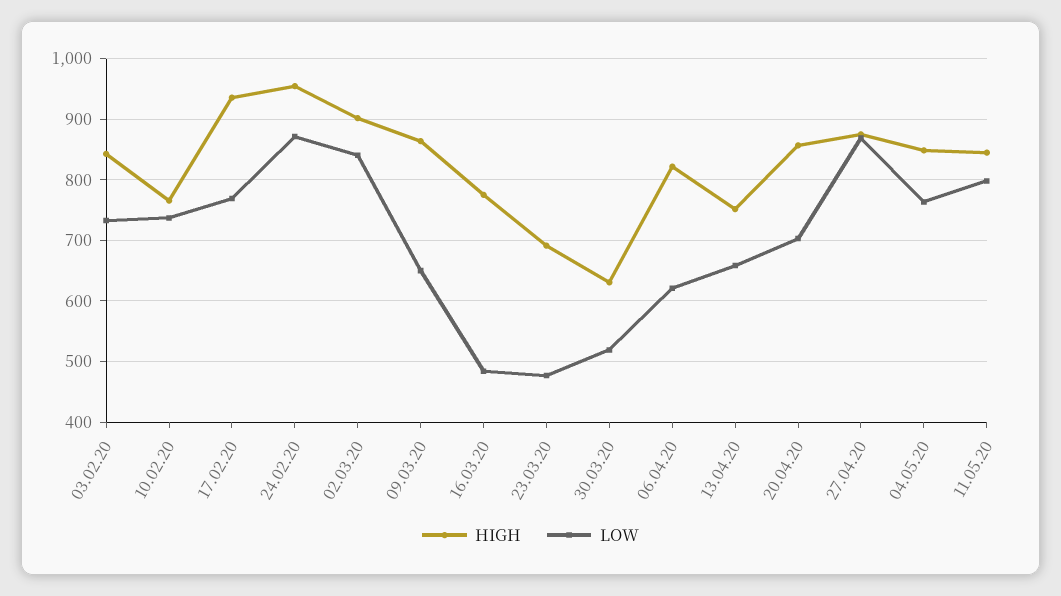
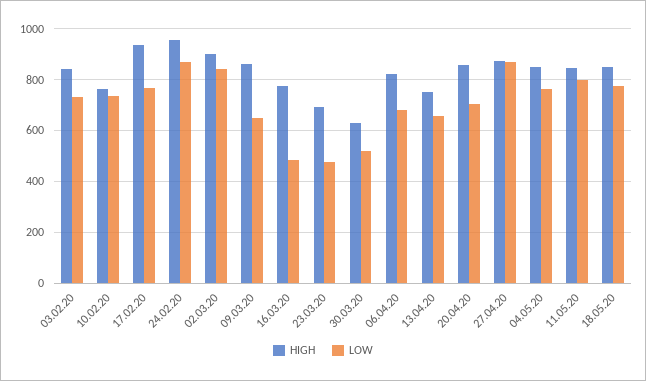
  {
    "HIGH": {
      "03.02.20": 840,
      "10.02.20": 770,
      "17.02.20": 940,
      "24.02.20": 950,
      "02.03.20": 900,
      "09.03.20": 860,
      "16.03.20": 780,
      "23.03.20": 690,
      "30.03.20": 630,
      "06.04.20": 820,
      "13.04.20": 750,
      "20.04.20": 860,
      "27.04.20": 880,
      "04.05.20": 850,
-     "11.05.20": 850
+     "11.05.20": 850,
+     "18.05.20": 850
    },
    "LOW": {
      "03.02.20": 730,
      "10.02.20": 740,
      "17.02.20": 770,
      "24.02.20": 870,
      "02.03.20": 840,
      "09.03.20": 650,
      "16.03.20": 480,
      "23.03.20": 480,
      "30.03.20": 520,
-     "06.04.20": 620,
+     "06.04.20": 675,
      "13.04.20": 660,
      "20.04.20": 700,
      "27.04.20": 870,
      "04.05.20": 760,
-     "11.05.20": 800
+     "11.05.20": 800,
+     "18.05.20": 775
    }
  }

